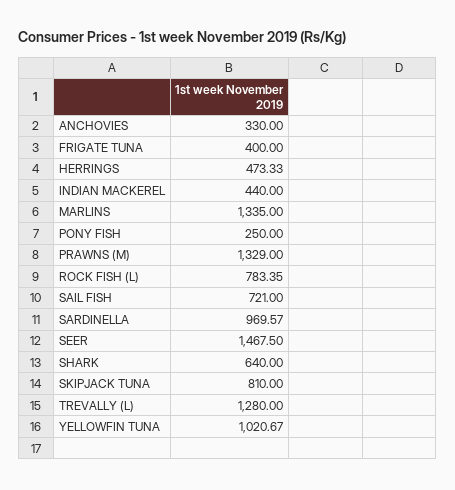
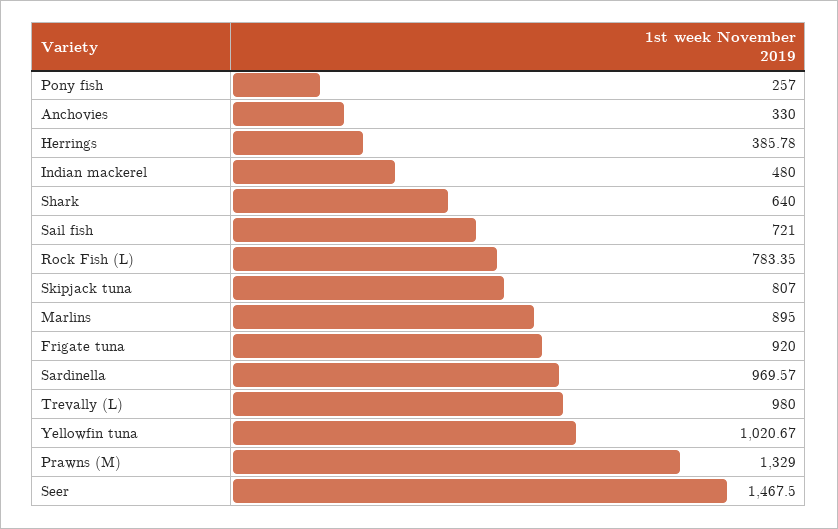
  {
    "ANCHOVIES": 330,
-   "FRIGATE TUNA": 400,
+   "FRIGATE TUNA": 920,
-   "HERRINGS": 473.33,
+   "HERRINGS": 385.78,
-   "INDIAN MACKEREL": 440,
+   "INDIAN MACKEREL": 480,
-   "MARLINS": 1335,
+   "MARLINS": 895,
-   "PONY FISH": 250,
+   "PONY FISH": 257,
    "PRAWNS (M)": 1329,
    "ROCK FISH (L)": 783.35,
    "SAIL FISH": 721,
    "SARDINELLA": 969.57,
    "SEER": 1467.5,
    "SHARK": 640,
-   "SKIPJACK TUNA": 810,
+   "SKIPJACK TUNA": 807,
-   "TREVALLY (L)": 1280,
+   "TREVALLY (L)": 980,
    "YELLOWFIN TUNA": 1020.67
  }

